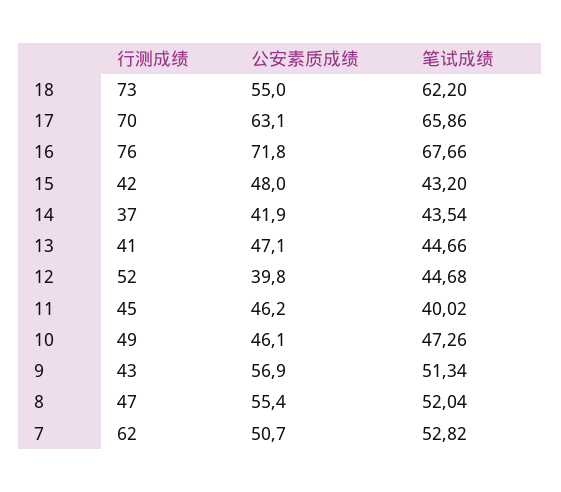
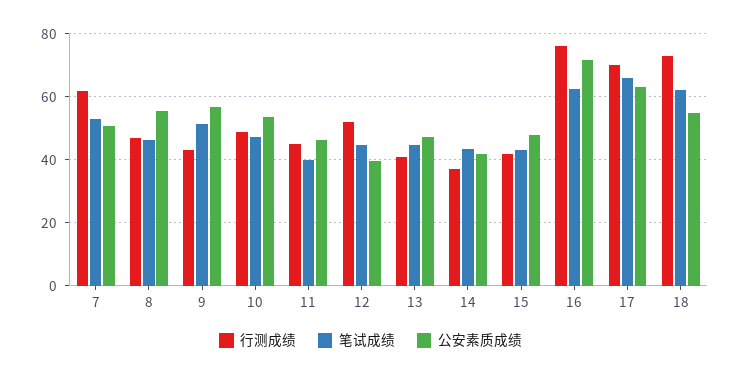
  {
    "行测成绩": {
      "18": 73,
      "17": 70,
      "16": 76,
      "15": 42,
      "14": 37,
      "13": 41,
      "12": 52,
      "11": 45,
      "10": 49,
      "9": 43,
      "8": 47,
      "7": 62
    },
    "公安素质成绩": {
      "18": 55,
      "17": 63.1,
      "16": 71.8,
      "15": 48,
      "14": 41.9,
      "13": 47.1,
      "12": 39.8,
      "11": 46.2,
-     "10": 46.1,
+     "10": 54,
      "9": 56.9,
      "8": 55.4,
      "7": 50.7
    },
    "笔试成绩": {
      "18": 62.2,
      "17": 65.86,
-     "16": 67.66,
+     "16": 62,
      "15": 43.2,
      "14": 43.54,
      "13": 44.66,
      "12": 44.68,
      "11": 40.02,
      "10": 47.26,
      "9": 51.34,
-     "8": 52.04,
+     "8": 46,
      "7": 52.82
    }
  }

